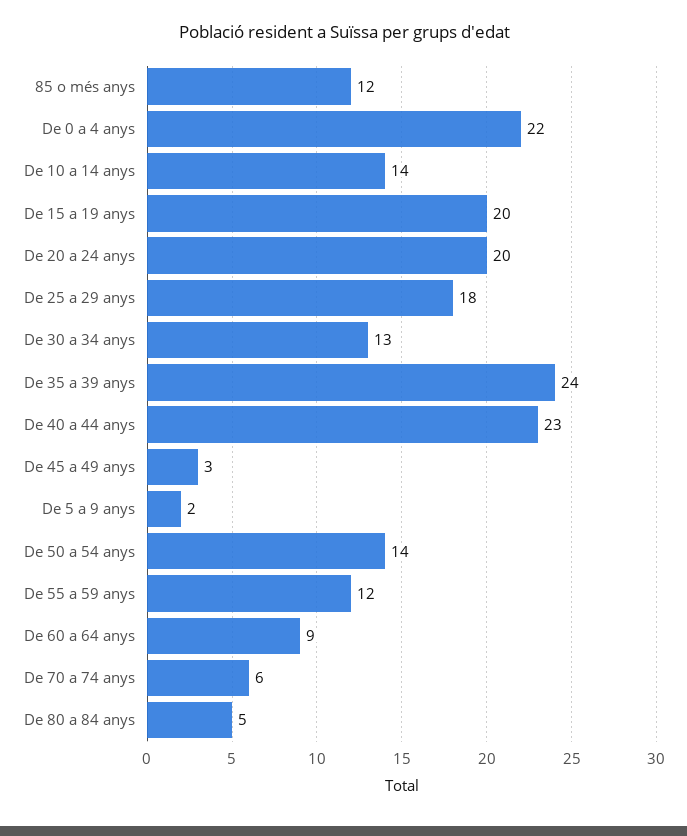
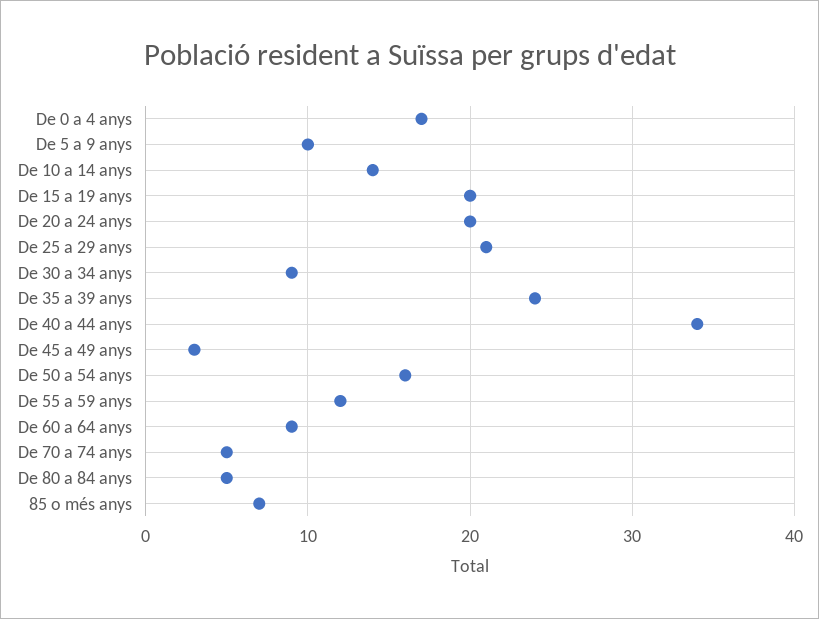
  {
-   "85 o més anys": 12,
+   "85 o més anys": 7,
-   "De 0 a 4 anys": 22,
+   "De 0 a 4 anys": 17,
    "De 10 a 14 anys": 14,
    "De 15 a 19 anys": 20,
    "De 20 a 24 anys": 20,
-   "De 25 a 29 anys": 18,
+   "De 25 a 29 anys": 21,
-   "De 30 a 34 anys": 13,
+   "De 30 a 34 anys": 9,
    "De 35 a 39 anys": 24,
-   "De 40 a 44 anys": 23,
+   "De 40 a 44 anys": 34,
    "De 45 a 49 anys": 3,
-   "De 5 a 9 anys": 2,
+   "De 5 a 9 anys": 10,
-   "De 50 a 54 anys": 14,
+   "De 50 a 54 anys": 16,
    "De 55 a 59 anys": 12,
    "De 60 a 64 anys": 9,
-   "De 70 a 74 anys": 6,
+   "De 70 a 74 anys": 5,
    "De 80 a 84 anys": 5
  }

